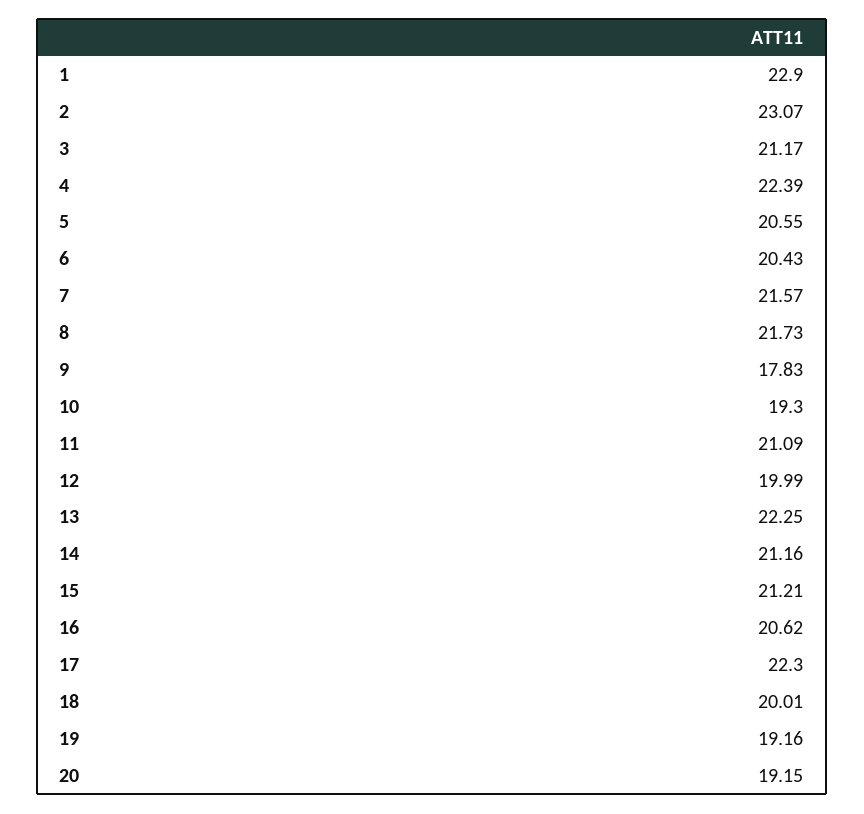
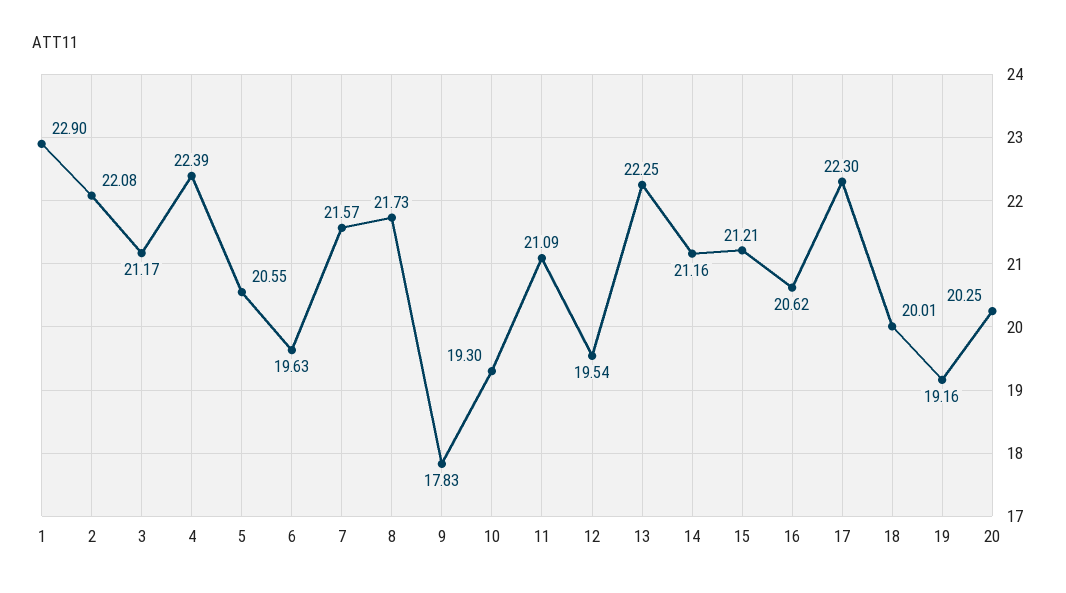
  {
    "1": 22.9,
-   "2": 23.07,
+   "2": 22.08,
    "3": 21.17,
    "4": 22.39,
    "5": 20.55,
-   "6": 20.43,
+   "6": 19.63,
    "7": 21.57,
    "8": 21.73,
    "9": 17.83,
    "10": 19.3,
    "11": 21.09,
-   "12": 19.99,
+   "12": 19.54,
    "13": 22.25,
    "14": 21.16,
    "15": 21.21,
    "16": 20.62,
    "17": 22.3,
    "18": 20.01,
    "19": 19.16,
-   "20": 19.15
+   "20": 20.25
  }

